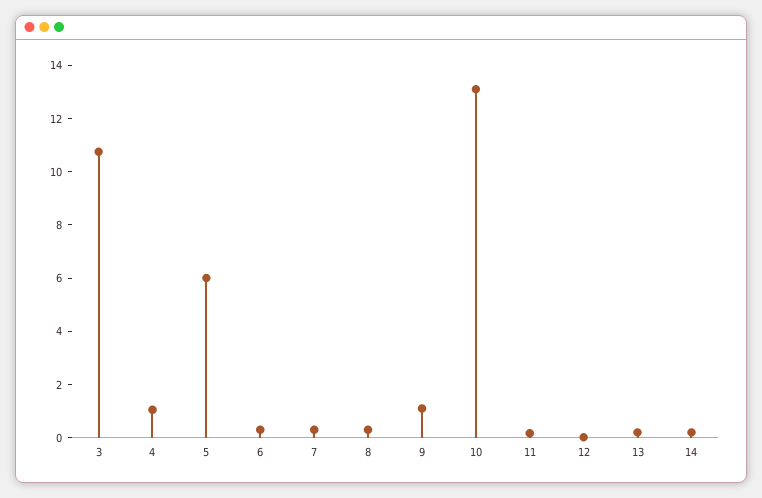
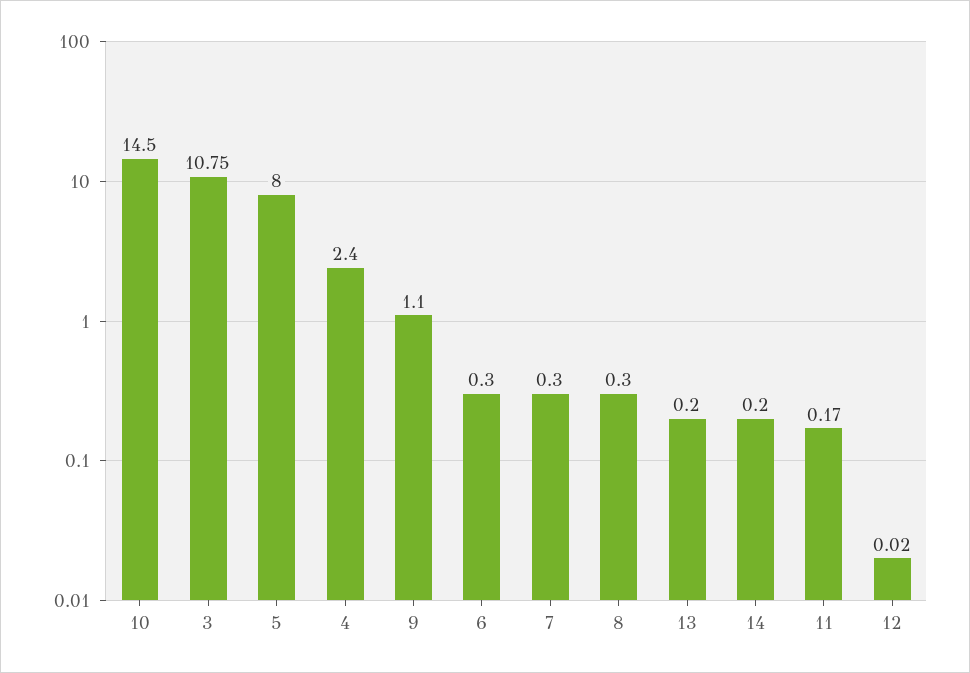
  {
    "3": 10.75,
-   "4": 1,
+   "4": 2.4,
-   "5": 6,
+   "5": 8,
    "6": 0.3,
    "7": 0.3,
    "8": 0.3,
    "9": 1.1,
-   "10": 13,
+   "10": 14.5,
    "11": 0.17,
    "12": 0.02,
    "13": 0.2,
    "14": 0.2
  }

